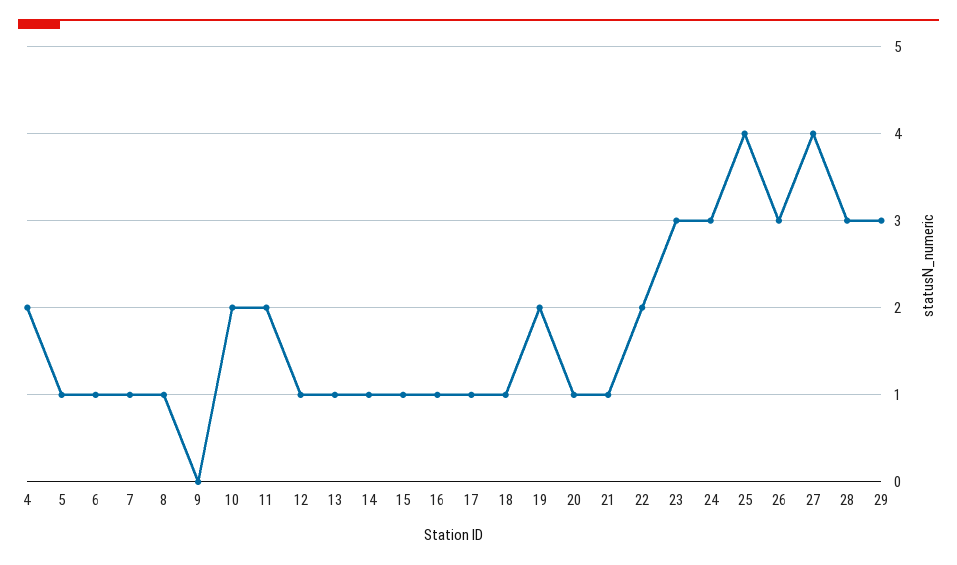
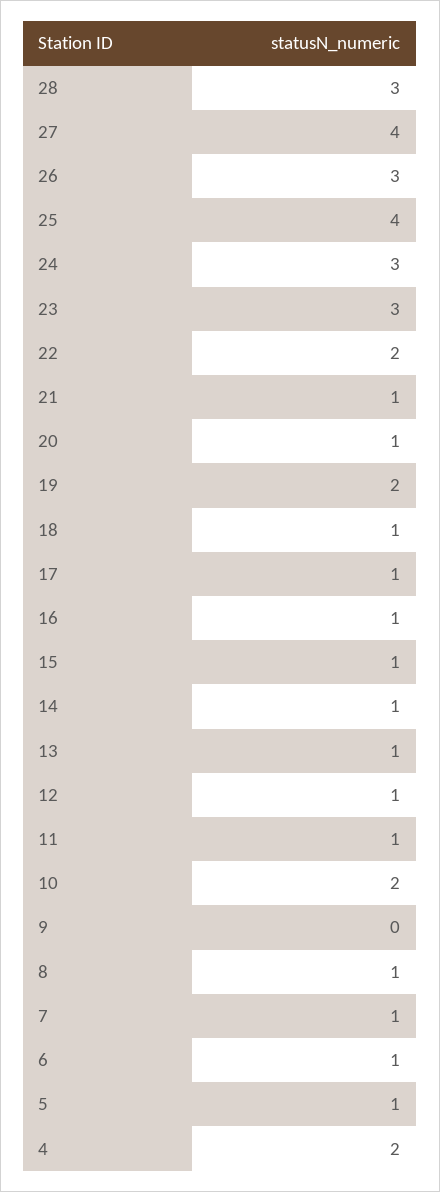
  {
    "4": 2,
    "5": 1,
    "6": 1,
    "7": 1,
    "8": 1,
    "9": 0,
    "10": 2,
-   "11": 2,
+   "11": 1,
    "12": 1,
    "13": 1,
    "14": 1,
    "15": 1,
    "16": 1,
    "17": 1,
    "18": 1,
    "19": 2,
    "20": 1,
    "21": 1,
    "22": 2,
    "23": 3,
    "24": 3,
    "25": 4,
    "26": 3,
    "27": 4,
-   "28": 3,
+   "28": 3
-   "29": 3
  }

